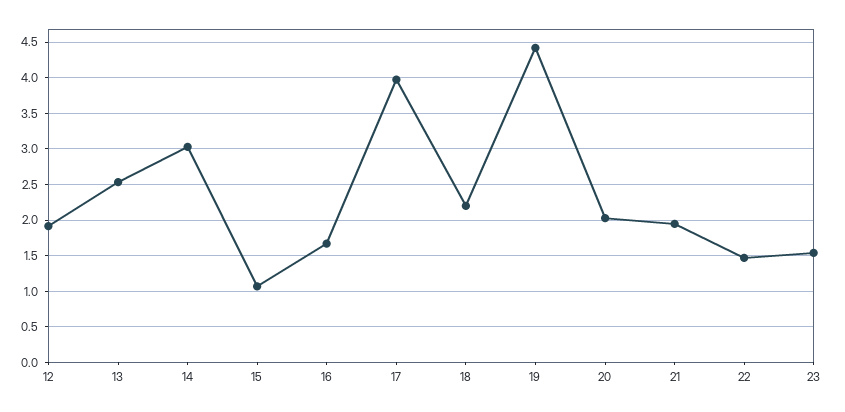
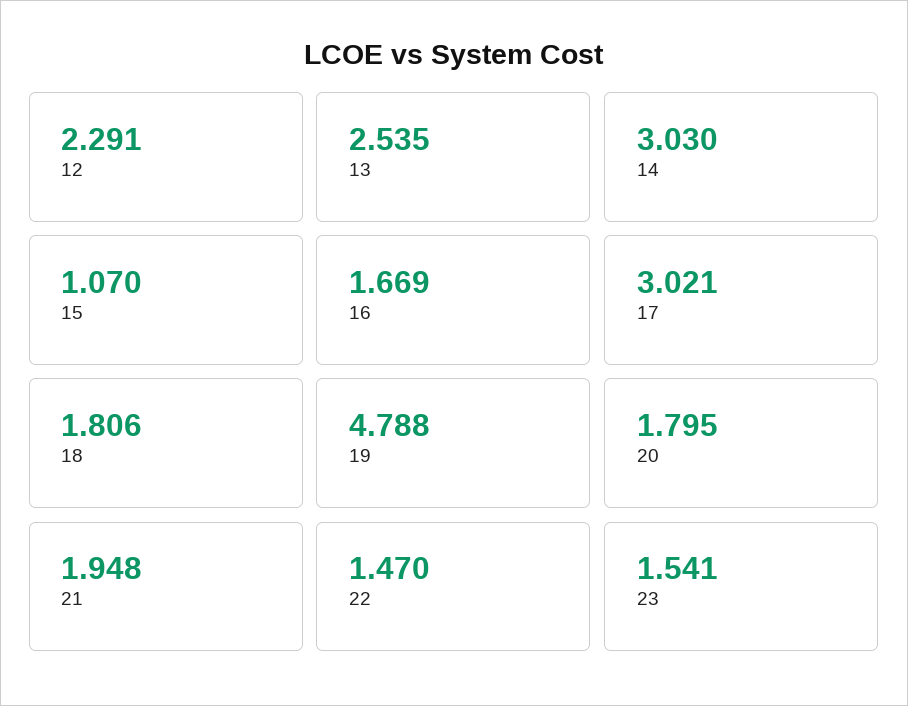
  {
-   "12": 1.9,
+   "12": 2.291,
    "13": 2.535,
    "14": 3.03,
    "15": 1.07,
    "16": 1.669,
-   "17": 4,
+   "17": 3.021,
-   "18": 2.2,
+   "18": 1.806,
-   "19": 4.4,
+   "19": 4.788,
-   "20": 2,
+   "20": 1.795,
    "21": 1.948,
    "22": 1.47,
    "23": 1.541
  }

